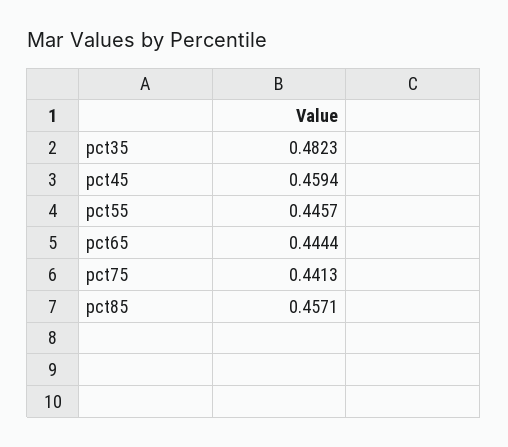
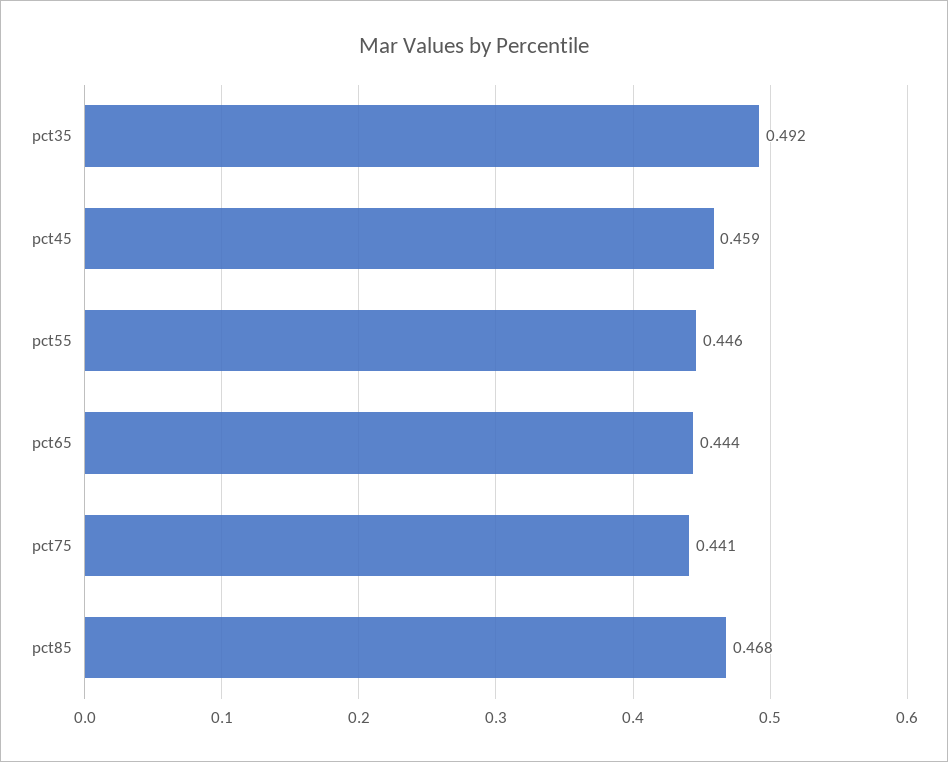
  {
-   "pct35": 0.4823,
+   "pct35": 0.492,
    "pct45": 0.4594,
    "pct55": 0.4457,
    "pct65": 0.4444,
    "pct75": 0.4413,
-   "pct85": 0.4571
+   "pct85": 0.468
  }

